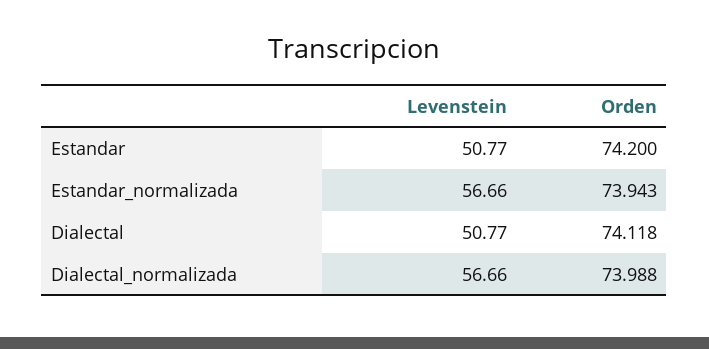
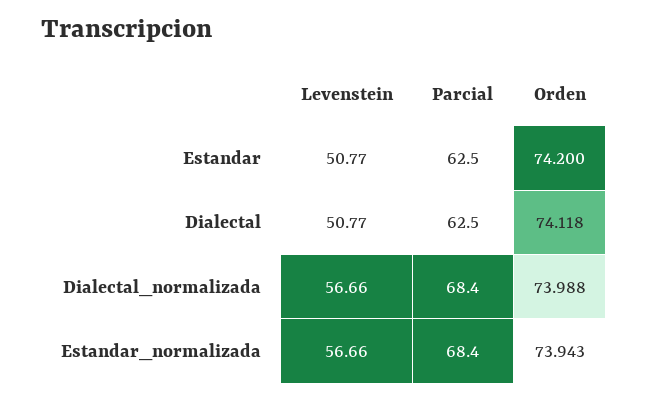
  {
    "Levenstein": {
      "Estandar": 50.77,
      "Estandar_normalizada": 56.66,
      "Dialectal": 50.77,
      "Dialectal_normalizada": 56.66
    },
    "Orden": {
      "Estandar": 74.2,
      "Estandar_normalizada": 73.943,
      "Dialectal": 74.118,
      "Dialectal_normalizada": 73.988
-   }
+   },
+   "Parcial": {
+     "Estandar": 62.5,
+     "Dialectal": 62.5,
+     "Dialectal_normalizada": 68.4,
+     "Estandar_normalizada": 68.4
+   }
  }

